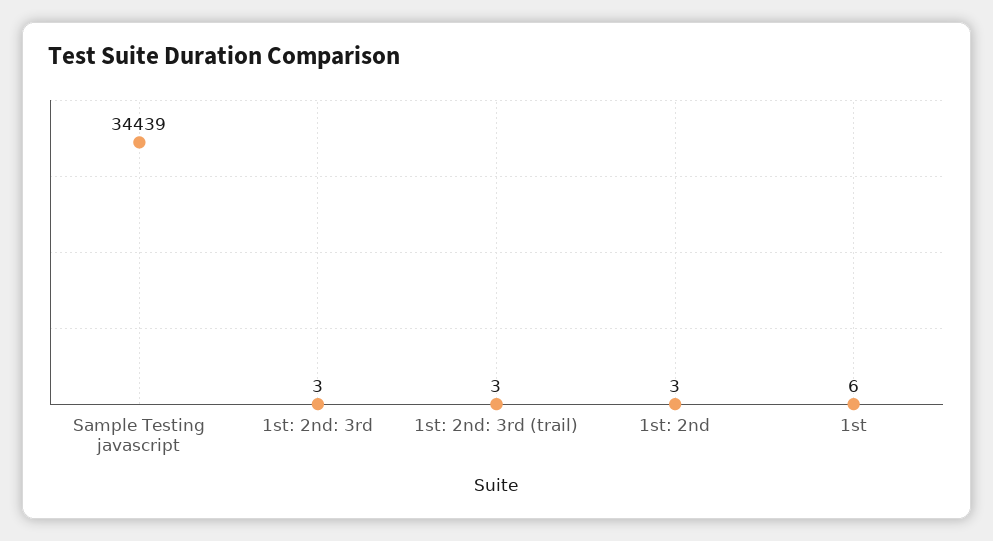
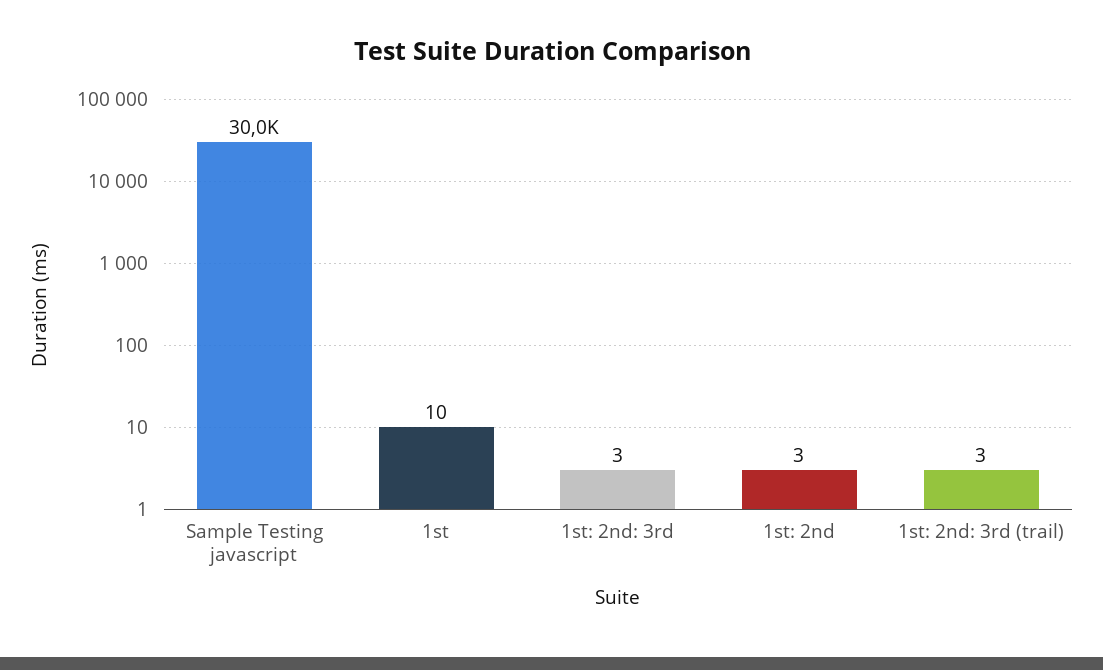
  {
-   "Sample Testing javascript": 34439,
+   "Sample Testing javascript": 30000,
    "1st: 2nd: 3rd": 3,
    "1st: 2nd: 3rd (trail)": 3,
    "1st: 2nd": 3,
-   "1st": 6
+   "1st": 10
  }

